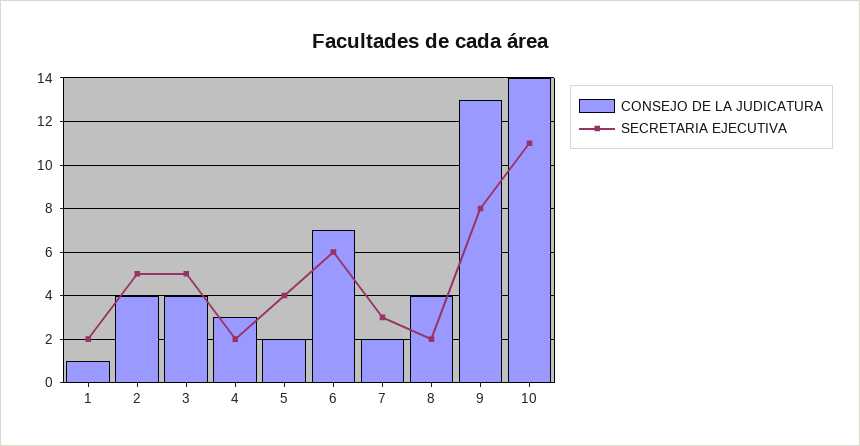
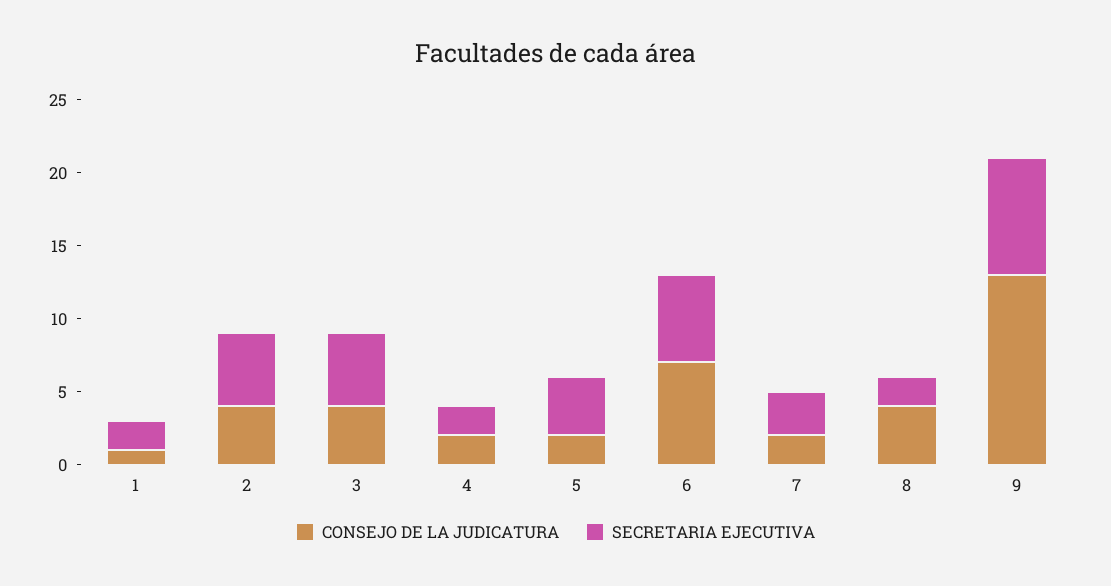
  {
    "CONSEJO DE LA JUDICATURA": {
      "1": 1,
      "2": 4,
      "3": 4,
-     "4": 3,
+     "4": 2,
      "5": 2,
      "6": 7,
      "7": 2,
      "8": 4,
-     "9": 13,
+     "9": 13
-     "10": 14
    },
    "SECRETARIA EJECUTIVA": {
      "1": 2,
      "2": 5,
      "3": 5,
      "4": 2,
      "5": 4,
      "6": 6,
      "7": 3,
      "8": 2,
-     "9": 8,
+     "9": 8
-     "10": 11
    }
  }

